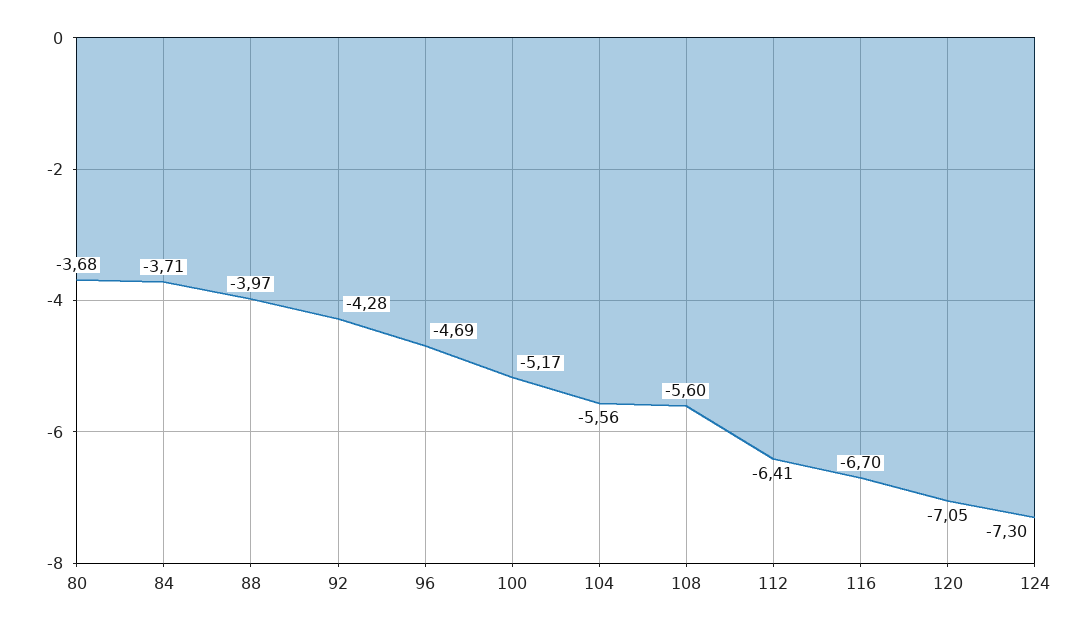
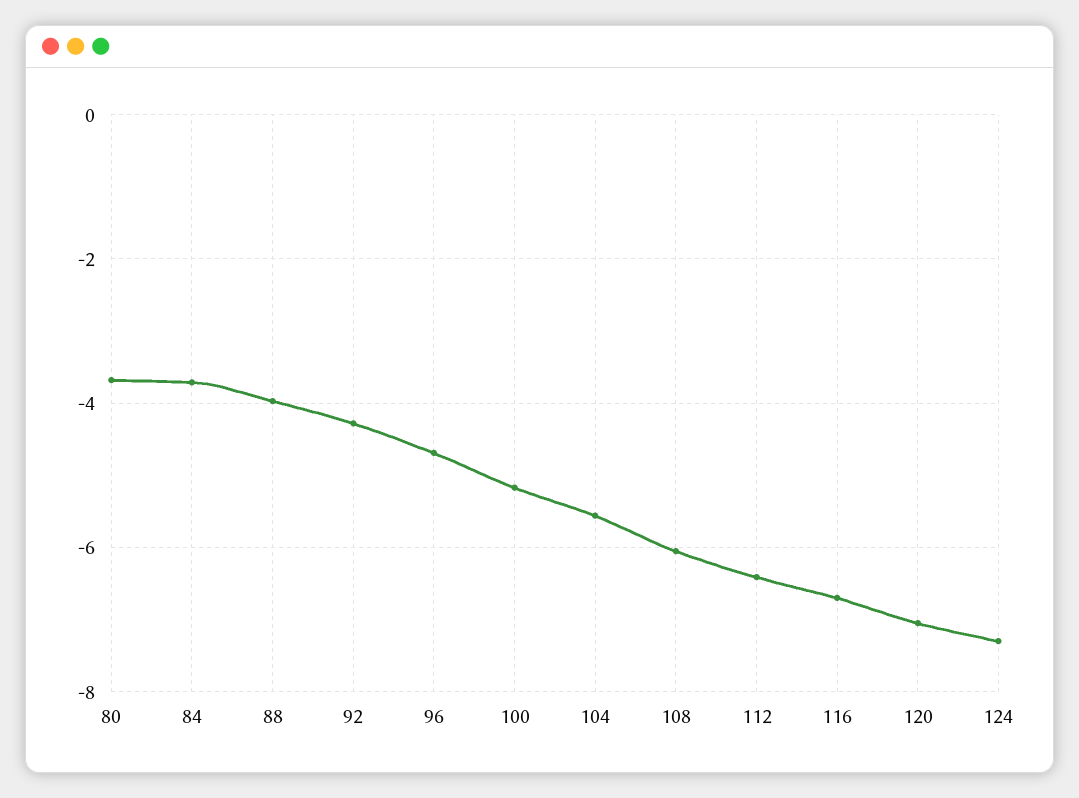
  {
    "80": -3.68,
    "84": -3.71,
    "88": -3.97,
    "92": -4.28,
    "96": -4.69,
    "100": -5.17,
    "104": -5.56,
-   "108": -5.6,
+   "108": -6,
    "112": -6.41,
    "116": -6.7,
    "120": -7.05,
    "124": -7.3
  }

